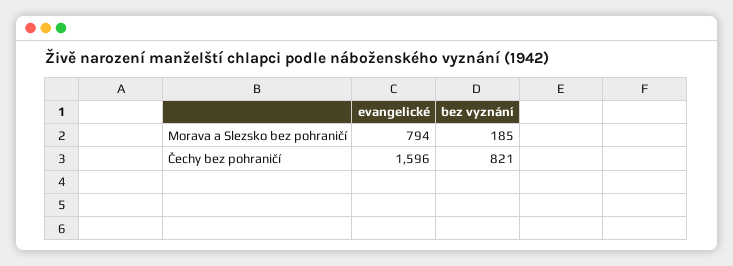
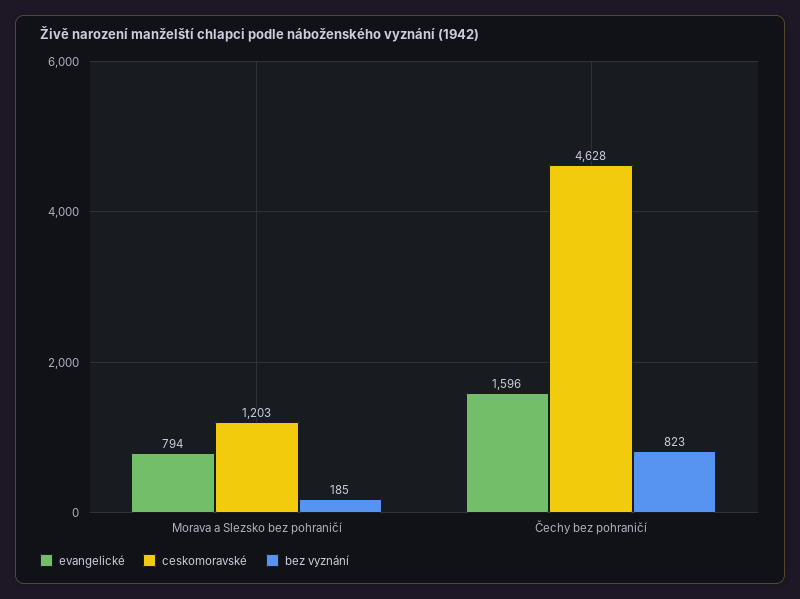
  {
    "evangelické": {
      "Morava a Slezsko bez pohraničí": 794,
      "Čechy bez pohraničí": 1596
    },
    "bez vyznání": {
      "Morava a Slezsko bez pohraničí": 185,
-     "Čechy bez pohraničí": 821
+     "Čechy bez pohraničí": 823
-   }
+   },
+   "ceskomoravské": {
+     "Morava a Slezsko bez pohraničí": 1203,
+     "Čechy bez pohraničí": 4628
+   }
  }

